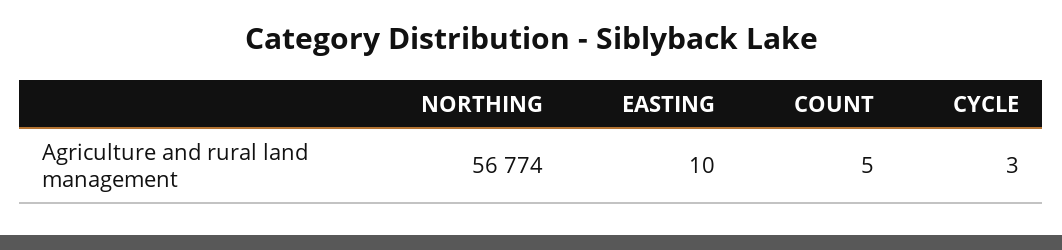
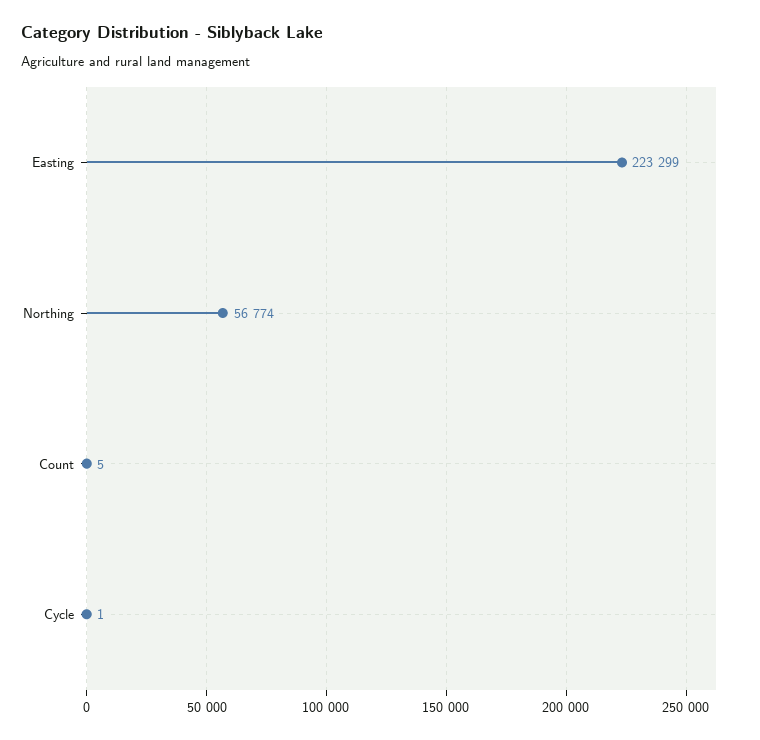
  {
    "NORTHING": 56774,
-   "EASTING": 10,
+   "EASTING": 223299,
    "COUNT": 5,
-   "CYCLE": 3
+   "CYCLE": 1
  }

